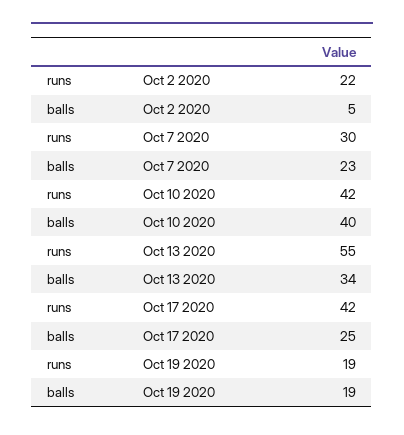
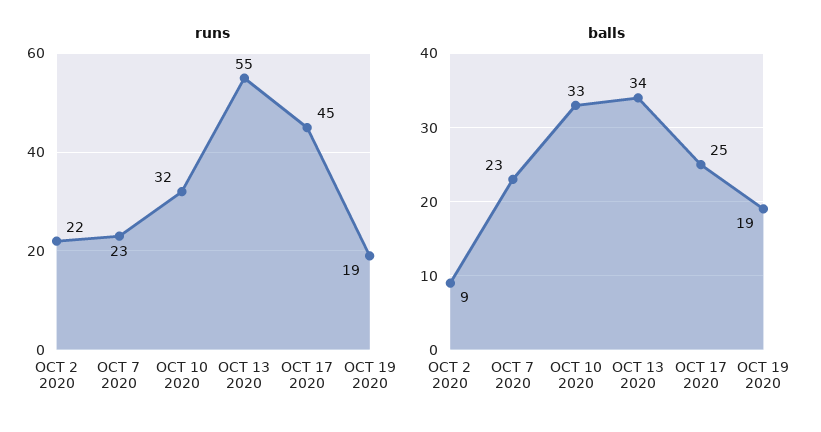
  {
    "runs": {
      "Oct 2 2020": 22,
-     "Oct 7 2020": 30,
+     "Oct 7 2020": 23,
-     "Oct 10 2020": 42,
+     "Oct 10 2020": 32,
      "Oct 13 2020": 55,
-     "Oct 17 2020": 42,
+     "Oct 17 2020": 45,
      "Oct 19 2020": 19
    },
    "balls": {
-     "Oct 2 2020": 5,
+     "Oct 2 2020": 9,
      "Oct 7 2020": 23,
-     "Oct 10 2020": 40,
+     "Oct 10 2020": 33,
      "Oct 13 2020": 34,
      "Oct 17 2020": 25,
      "Oct 19 2020": 19
    }
  }

